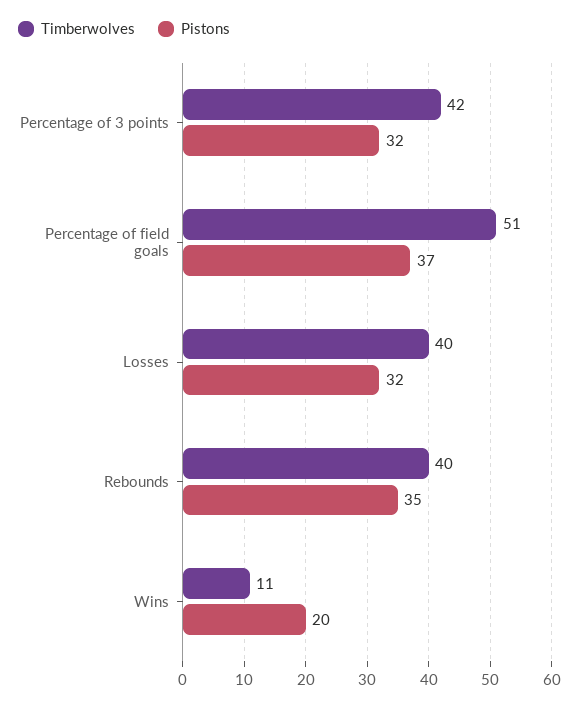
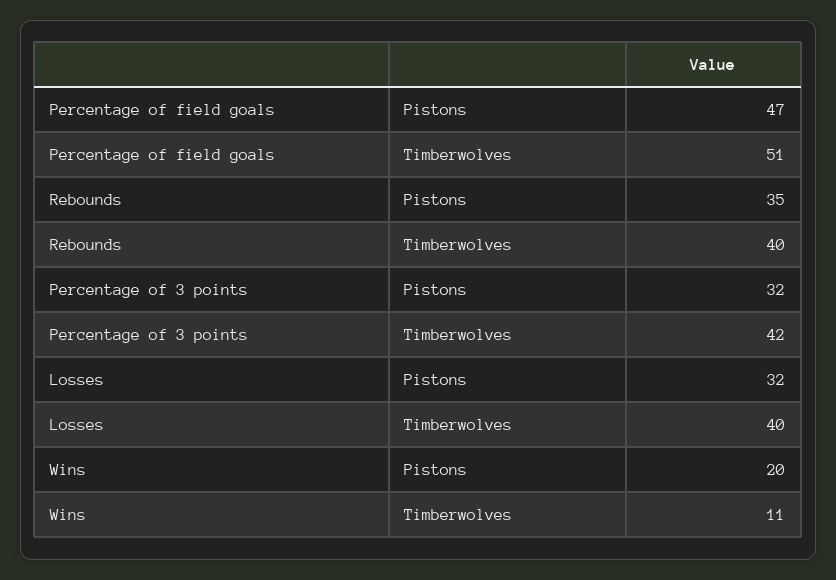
  {
    "Timberwolves": {
      "Percentage of 3 points": 42,
      "Percentage of field goals": 51,
      "Losses": 40,
      "Rebounds": 40,
      "Wins": 11
    },
    "Pistons": {
      "Percentage of 3 points": 32,
-     "Percentage of field goals": 37,
+     "Percentage of field goals": 47,
      "Losses": 32,
      "Rebounds": 35,
      "Wins": 20
    }
  }

